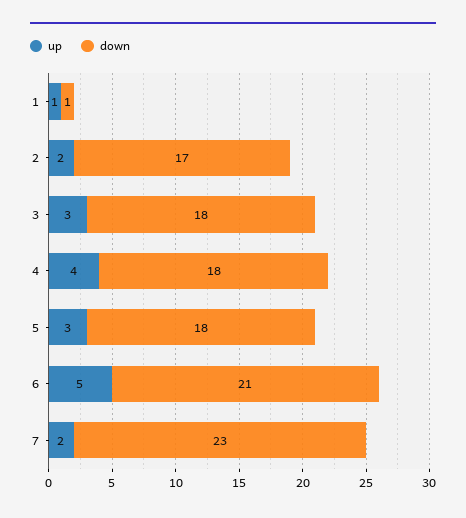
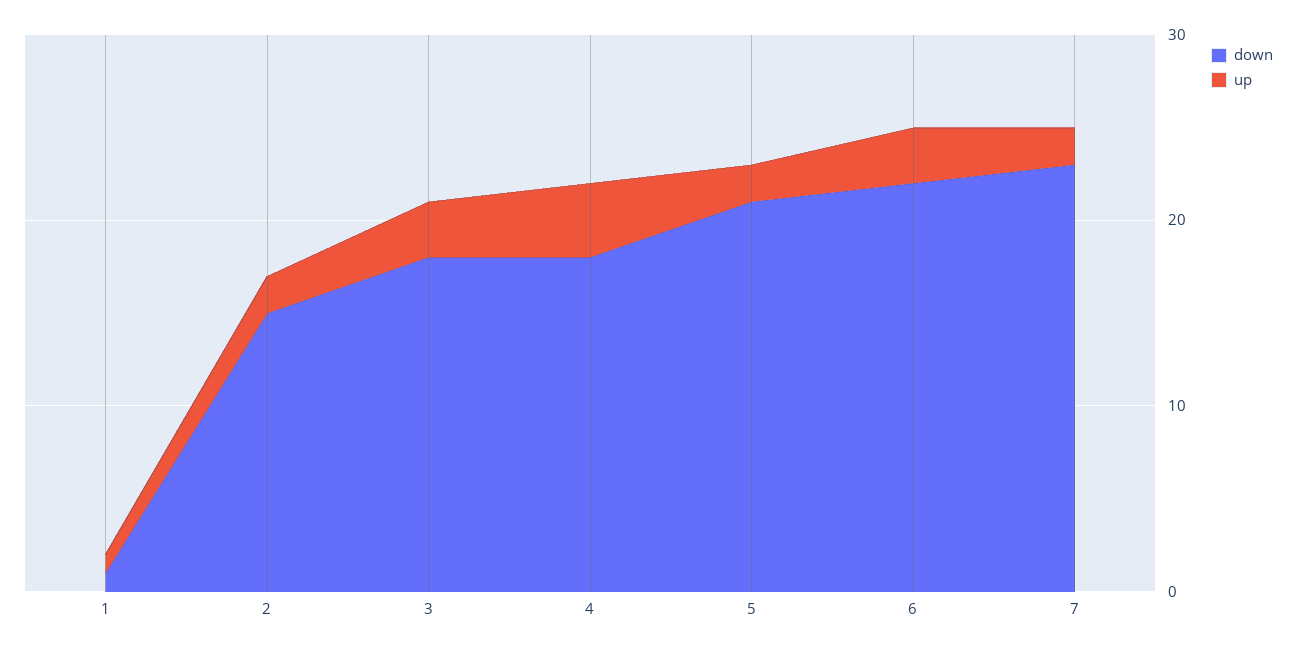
  {
    "up": {
      "1": 1,
      "2": 2,
      "3": 3,
      "4": 4,
-     "5": 3,
+     "5": 2,
-     "6": 5,
+     "6": 3,
      "7": 2
    },
    "down": {
      "1": 1,
-     "2": 17,
+     "2": 15,
      "3": 18,
      "4": 18,
-     "5": 18,
+     "5": 21,
-     "6": 21,
+     "6": 22,
      "7": 23
    }
  }

